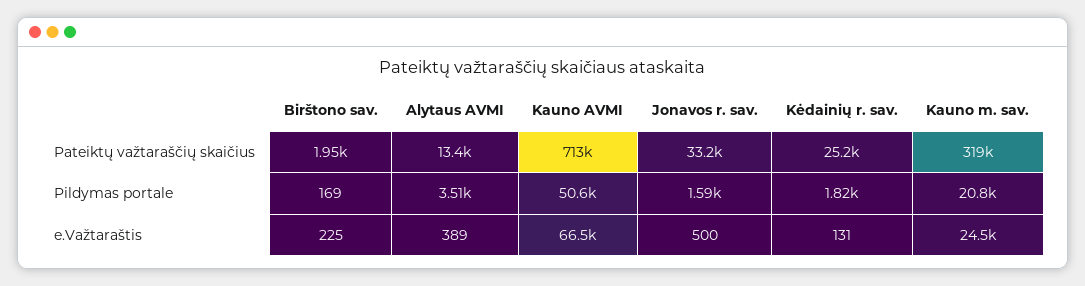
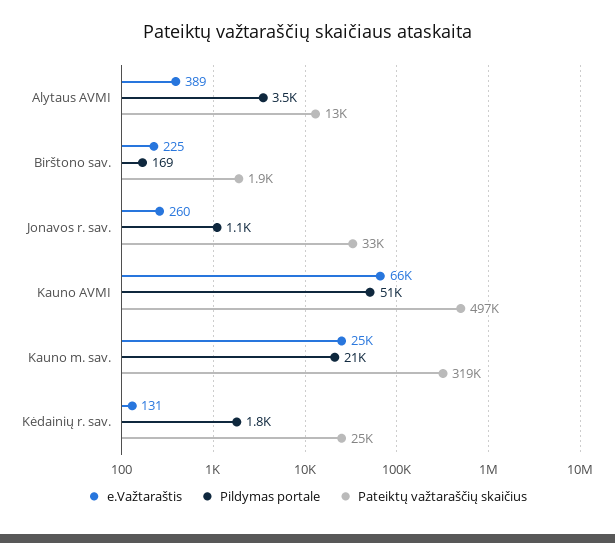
  {
    "Pateiktų važtaraščių skaičius": {
      "Birštono sav.": 1950,
      "Alytaus AVMI": 13400,
-     "Kauno AVMI": 713000,
+     "Kauno AVMI": 497000,
      "Jonavos r. sav.": 33200,
      "Kėdainių r. sav.": 25200,
      "Kauno m. sav.": 319000
    },
    "Pildymas portale": {
      "Birštono sav.": 169,
      "Alytaus AVMI": 3510,
      "Kauno AVMI": 50600,
-     "Jonavos r. sav.": 1590,
+     "Jonavos r. sav.": 1100,
      "Kėdainių r. sav.": 1820,
      "Kauno m. sav.": 20800
    },
    "e.Važtaraštis": {
      "Birštono sav.": 225,
      "Alytaus AVMI": 389,
      "Kauno AVMI": 66500,
-     "Jonavos r. sav.": 500,
+     "Jonavos r. sav.": 260,
      "Kėdainių r. sav.": 131,
      "Kauno m. sav.": 24500
    }
  }

